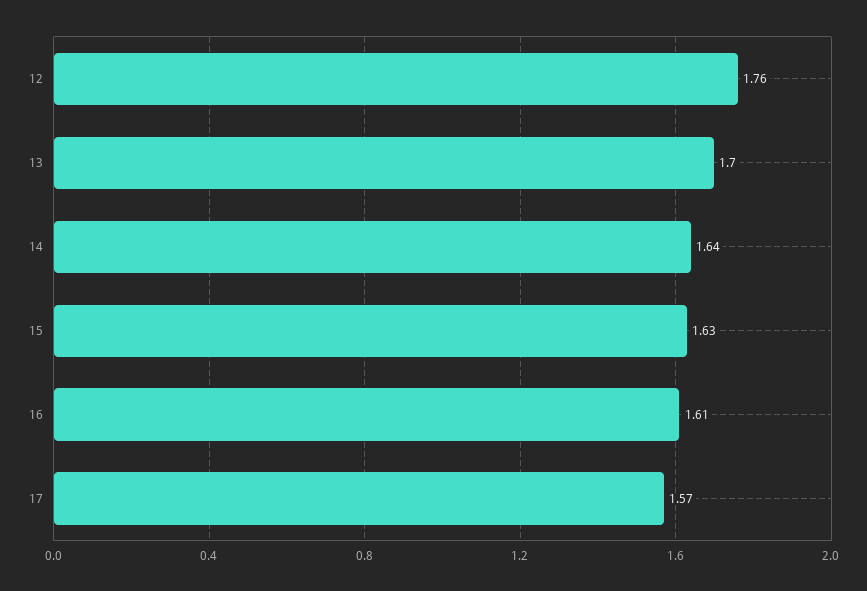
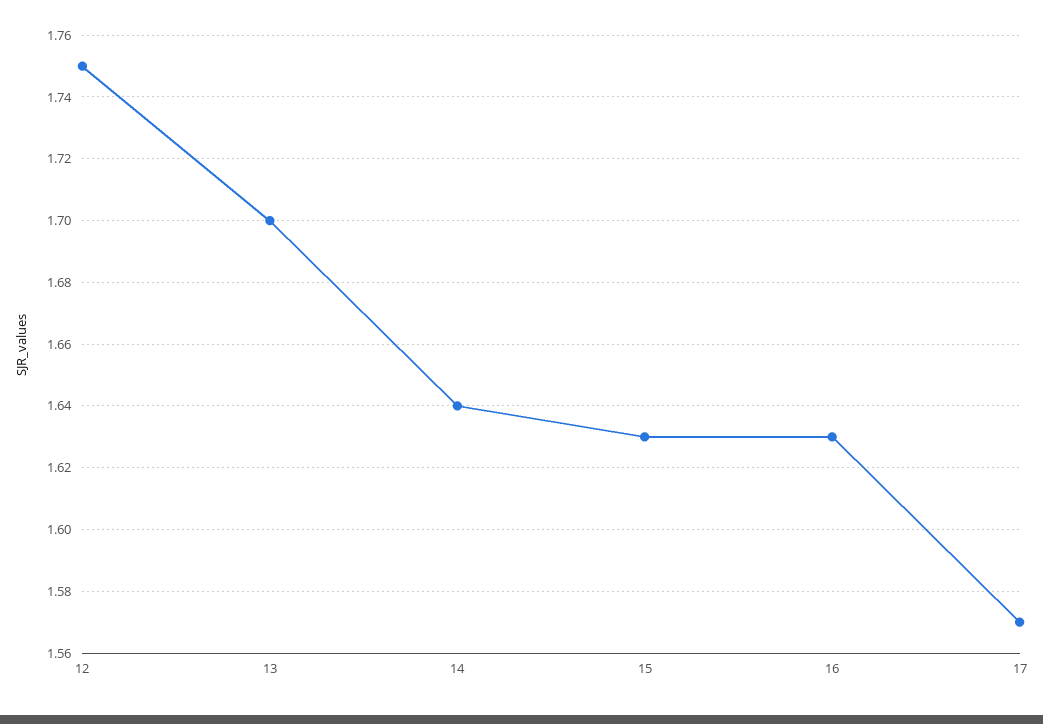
  {
-   "12": 1.76,
+   "12": 1.75,
    "13": 1.7,
    "14": 1.64,
    "15": 1.63,
-   "16": 1.61,
+   "16": 1.63,
    "17": 1.57
  }

